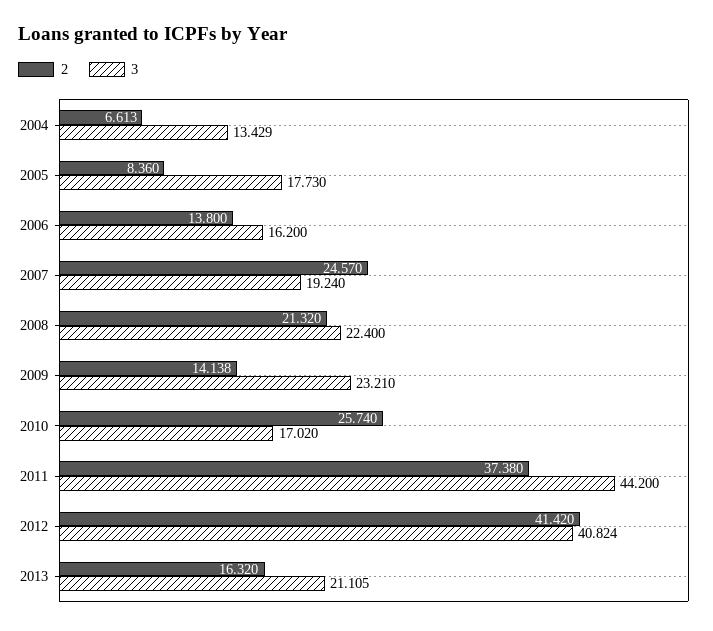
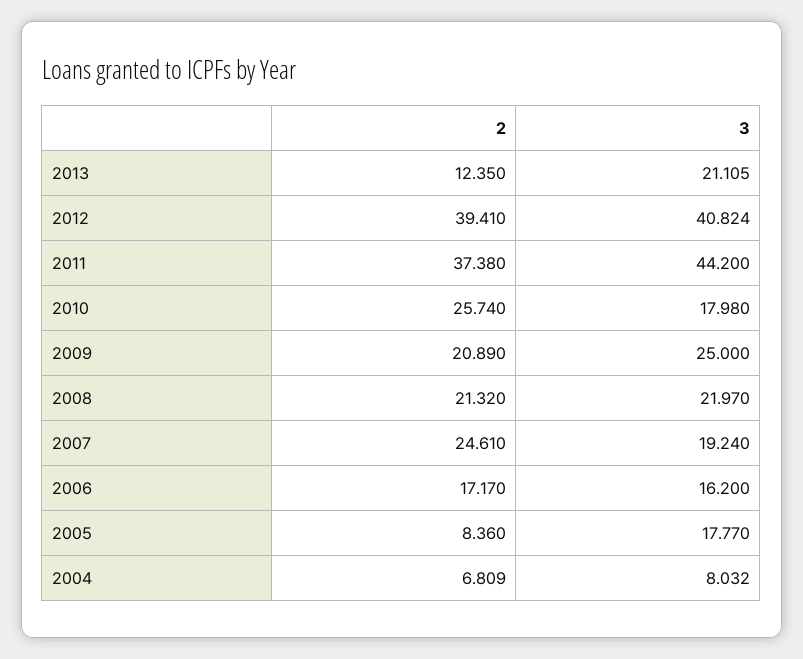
  {
    "2": {
-     "2004": 6.613,
+     "2004": 6.809,
      "2005": 8.36,
-     "2006": 13.8,
+     "2006": 17.17,
-     "2007": 24.57,
+     "2007": 24.61,
      "2008": 21.32,
-     "2009": 14.138,
+     "2009": 20.89,
      "2010": 25.74,
      "2011": 37.38,
-     "2012": 41.42,
+     "2012": 39.41,
-     "2013": 16.32
+     "2013": 12.35
    },
    "3": {
-     "2004": 13.429,
+     "2004": 8.032,
-     "2005": 17.73,
+     "2005": 17.77,
      "2006": 16.2,
      "2007": 19.24,
-     "2008": 22.4,
+     "2008": 21.97,
-     "2009": 23.21,
+     "2009": 25,
-     "2010": 17.02,
+     "2010": 17.98,
      "2011": 44.2,
      "2012": 40.824,
      "2013": 21.105
    }
  }

